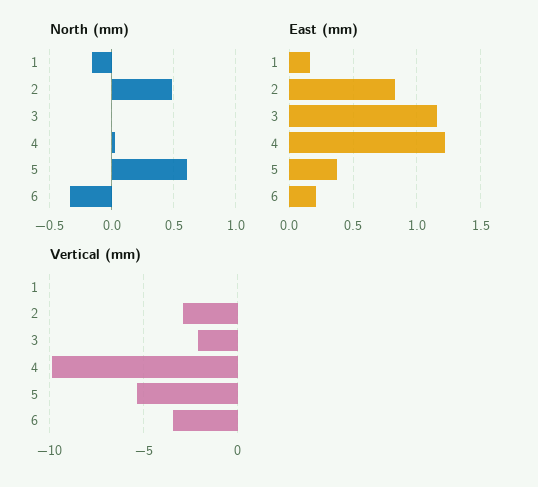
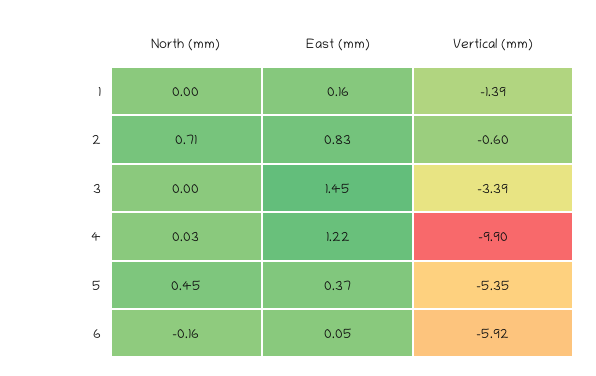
  {
    "North (mm)": {
-     "1": -0.15,
+     "1": 0,
-     "2": 0.5,
+     "2": 0.71,
      "3": 0,
      "4": 0.03,
-     "5": 0.6,
+     "5": 0.45,
-     "6": -0.35
+     "6": -0.16
    },
    "East (mm)": {
      "1": 0.16,
      "2": 0.83,
-     "3": 1.15,
+     "3": 1.45,
      "4": 1.22,
      "5": 0.37,
-     "6": 0.2
+     "6": 0.05
    },
    "Vertical (mm)": {
-     "1": 0,
+     "1": -1.39,
-     "2": -3,
+     "2": -0.6,
-     "3": -2,
+     "3": -3.39,
      "4": -9.9,
      "5": -5.35,
-     "6": -3.5
+     "6": -5.92
    }
  }

